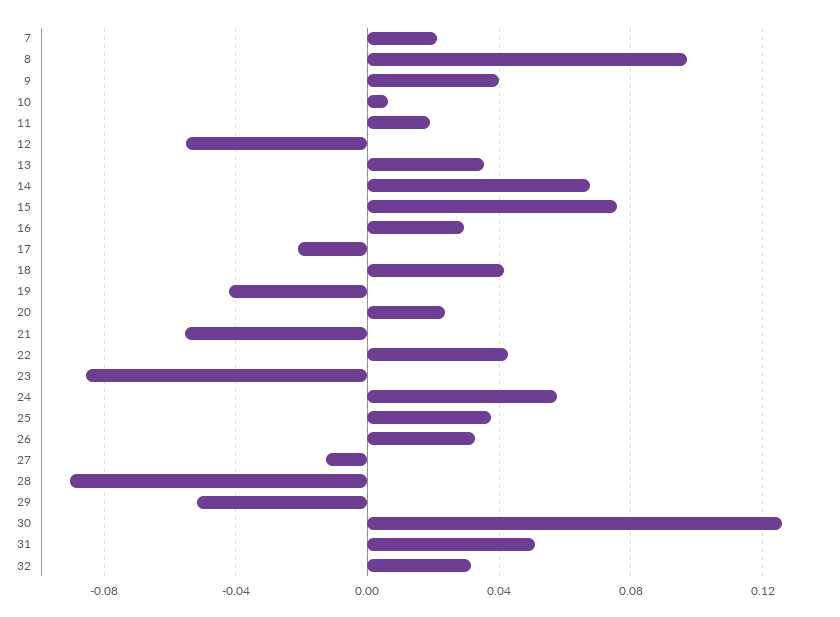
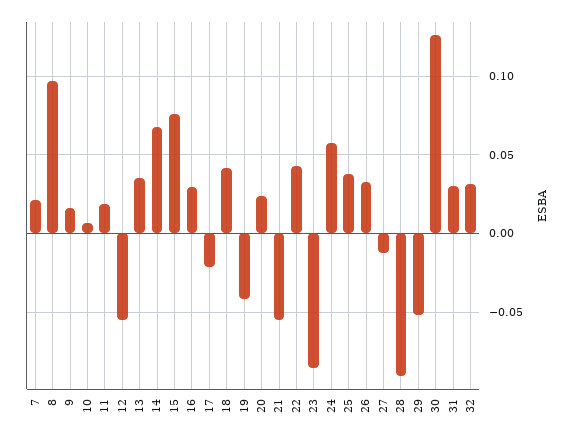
  {
    "7": 0.02,
    "8": 0.095,
-   "9": 0.04,
+   "9": 0.015,
    "10": 0.005,
    "11": 0.02,
    "12": -0.055,
    "13": 0.035,
    "14": 0.07,
    "15": 0.075,
    "16": 0.03,
    "17": -0.02,
    "18": 0.04,
    "19": -0.04,
    "20": 0.025,
    "21": -0.055,
    "22": 0.045,
    "23": -0.085,
    "24": 0.06,
    "25": 0.04,
    "26": 0.035,
    "27": -0.015,
    "28": -0.09,
    "29": -0.05,
    "30": 0.125,
-   "31": 0.05,
+   "31": 0.03,
    "32": 0.03
  }

